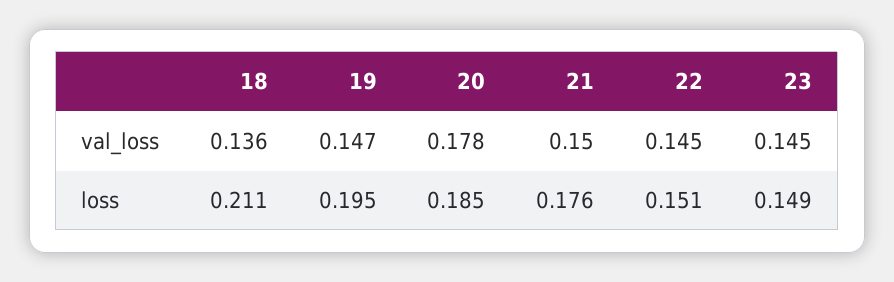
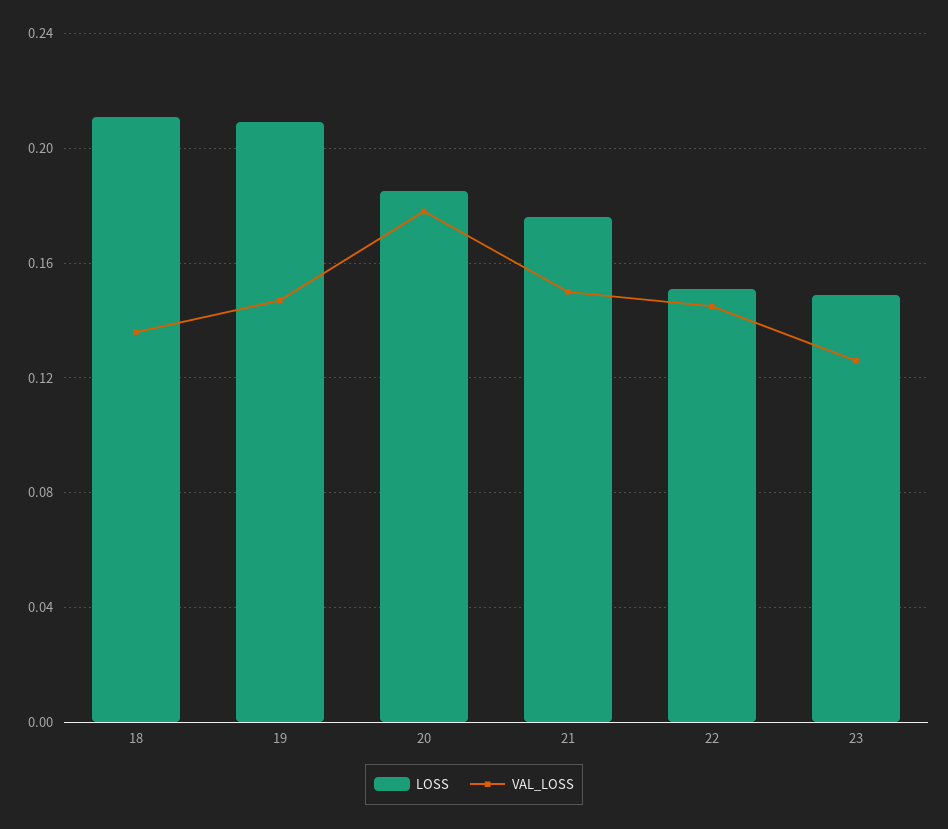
  {
    "val_loss": {
      "18": 0.136,
      "19": 0.147,
      "20": 0.178,
      "21": 0.15,
      "22": 0.145,
-     "23": 0.145
+     "23": 0.125
    },
    "loss": {
      "18": 0.211,
-     "19": 0.195,
+     "19": 0.21,
      "20": 0.185,
      "21": 0.176,
      "22": 0.151,
      "23": 0.149
    }
  }

